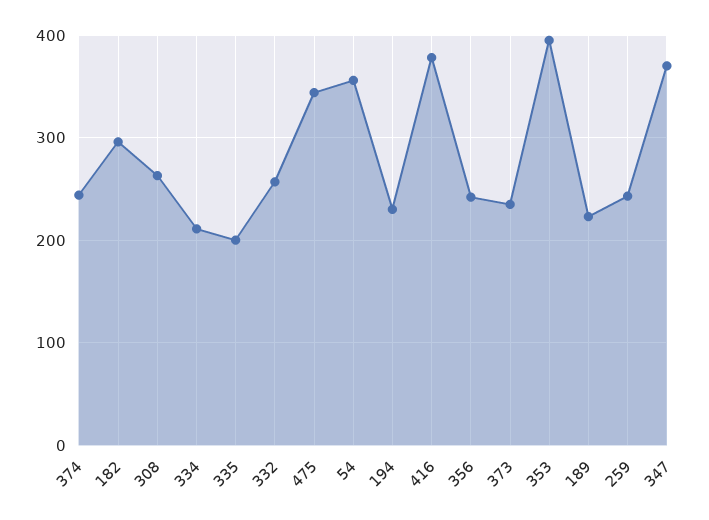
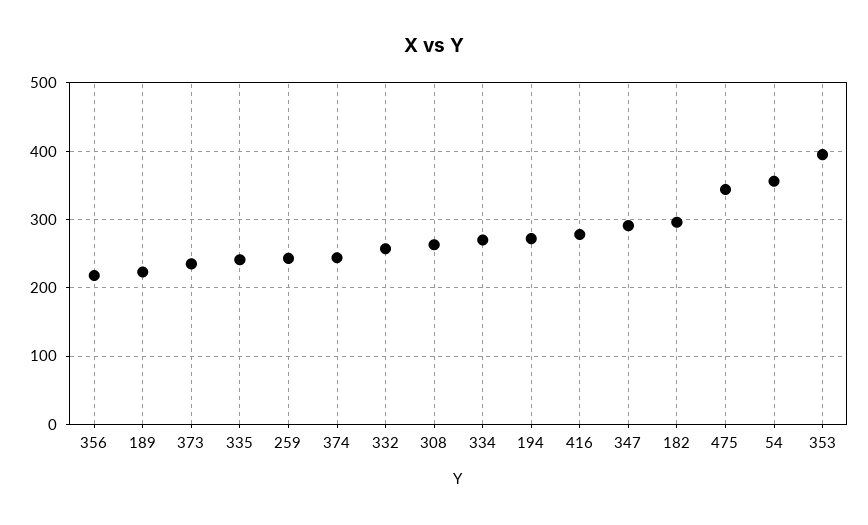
  {
    "374": 240,
    "182": 300,
    "308": 260,
-   "334": 210,
+   "334": 270,
-   "335": 200,
+   "335": 240,
    "332": 260,
    "475": 340,
    "54": 360,
-   "194": 230,
+   "194": 270,
-   "416": 380,
+   "416": 280,
-   "356": 240,
+   "356": 220,
    "373": 240,
    "353": 400,
    "189": 220,
    "259": 240,
-   "347": 370
+   "347": 290
  }

